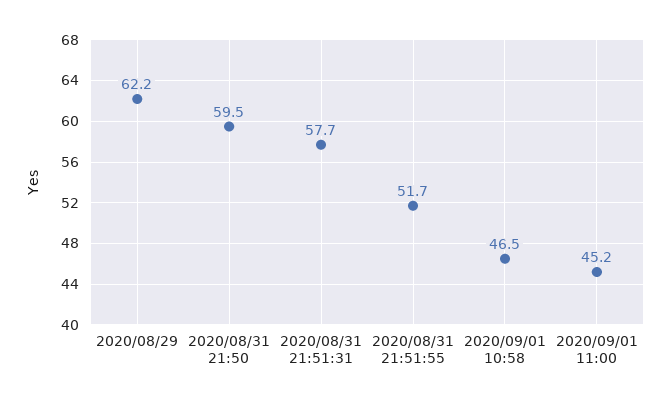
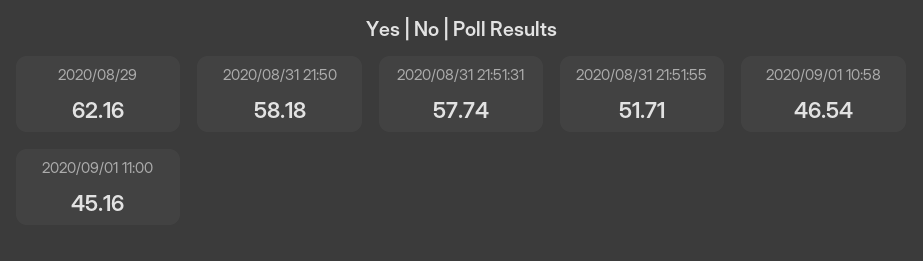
  {
    "2020/08/29": 62.16,
-   "2020/08/31 21:50": 59.5,
+   "2020/08/31 21:50": 58.18,
    "2020/08/31 21:51:31": 57.74,
    "2020/08/31 21:51:55": 51.71,
    "2020/09/01 10:58": 46.54,
    "2020/09/01 11:00": 45.16
  }

